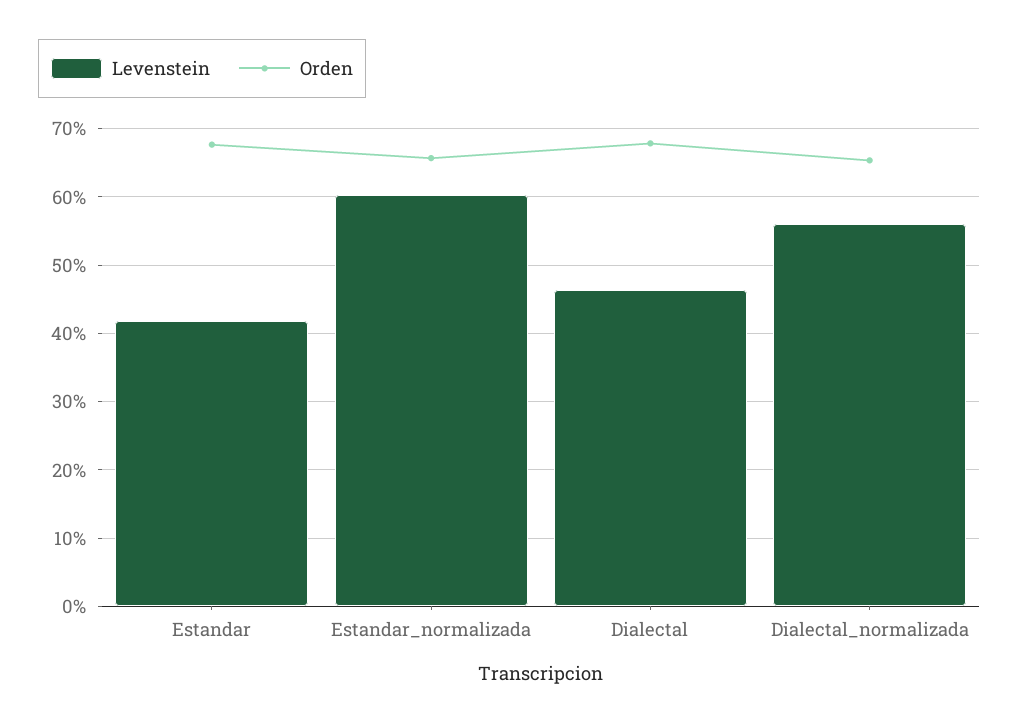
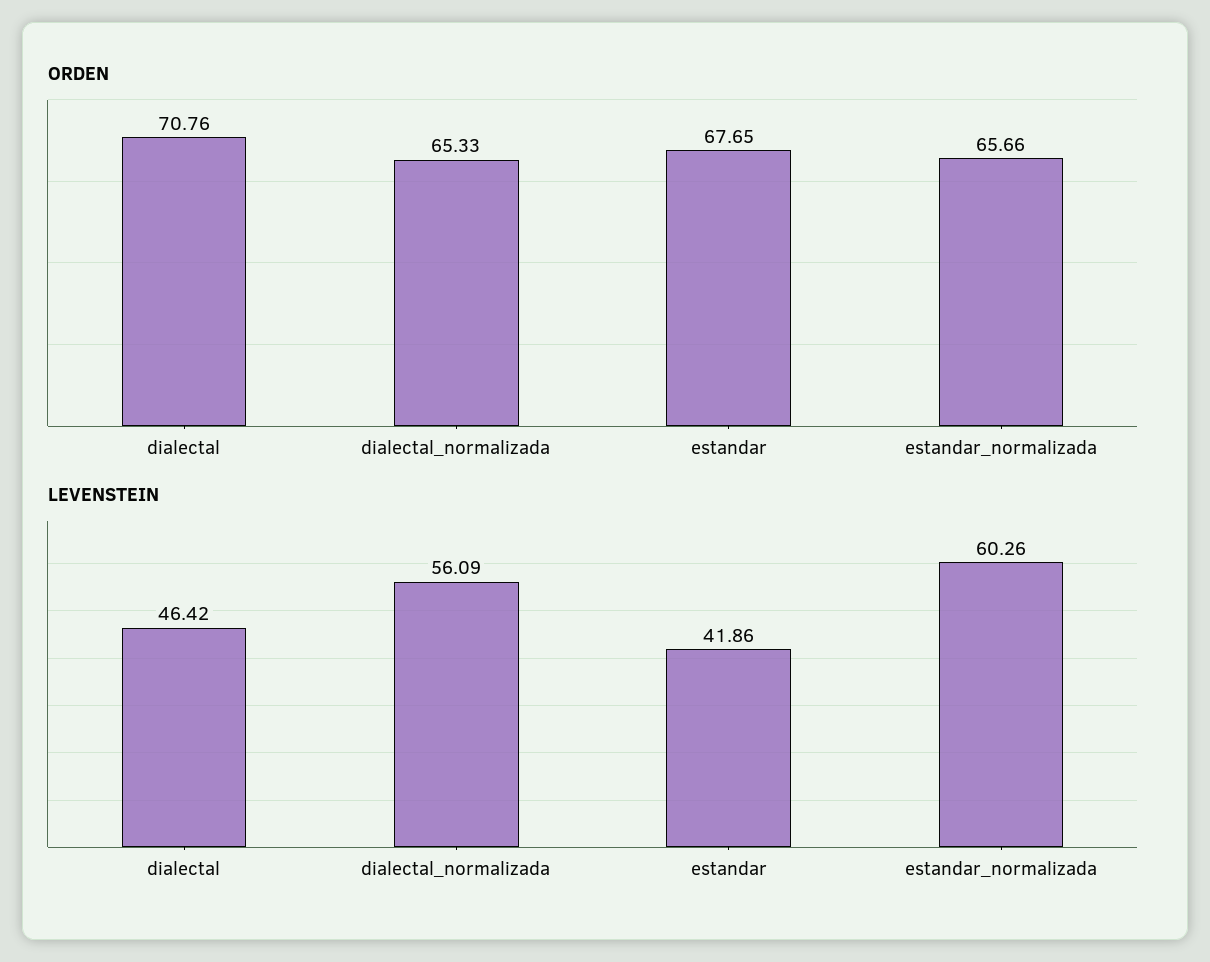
  {
    "Levenstein": {
      "Estandar": 41.86,
      "Estandar_normalizada": 60.26,
      "Dialectal": 46.42,
      "Dialectal_normalizada": 56.09
    },
    "Orden": {
      "Estandar": 67.65,
      "Estandar_normalizada": 65.66,
-     "Dialectal": 68,
+     "Dialectal": 70.76,
      "Dialectal_normalizada": 65.33
    }
  }

